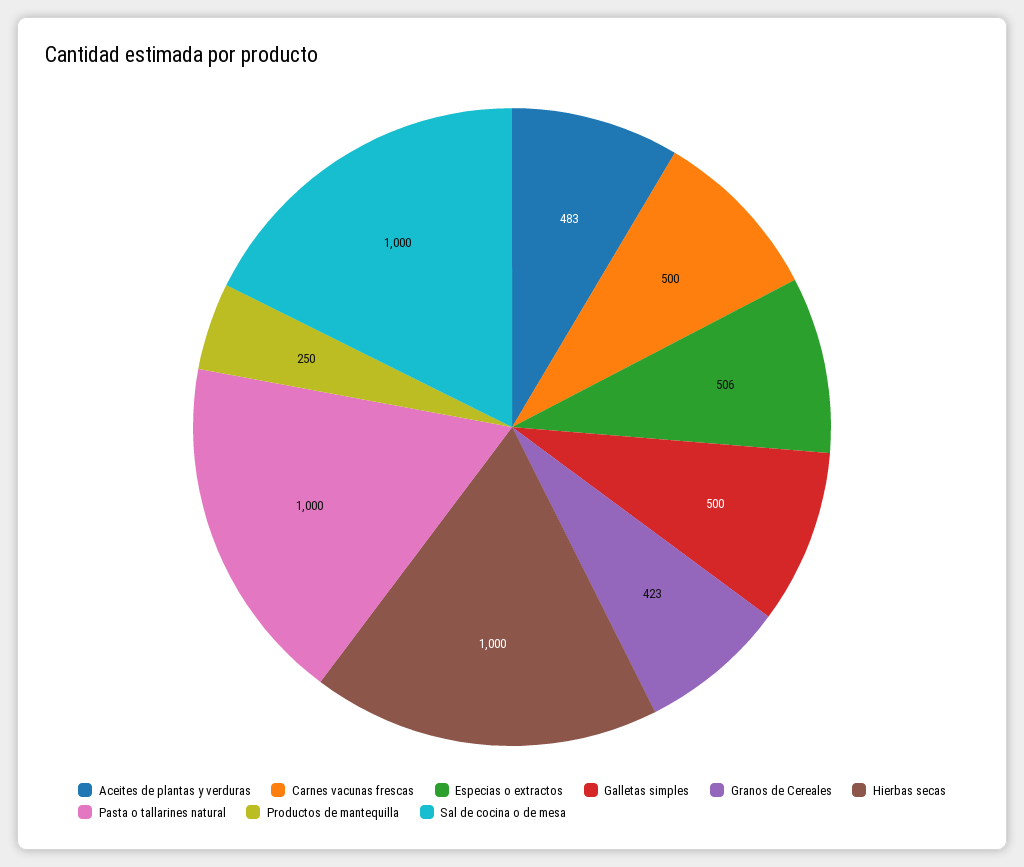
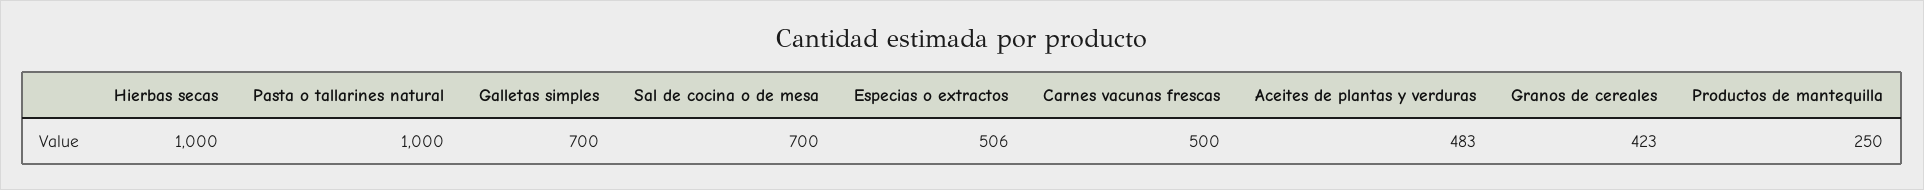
  {
    "Aceites de plantas y verduras": 483,
    "Carnes vacunas frescas": 500,
    "Especias o extractos": 506,
-   "Galletas simples": 500,
+   "Galletas simples": 700,
    "Granos de Cereales": 423,
    "Hierbas secas": 1000,
    "Pasta o tallarines natural": 1000,
    "Productos de mantequilla": 250,
-   "Sal de cocina o de mesa": 1000
+   "Sal de cocina o de mesa": 700
  }

